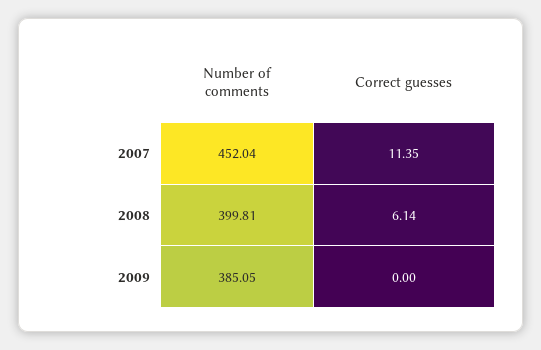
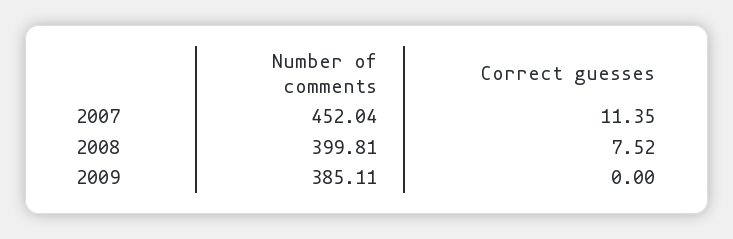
  {
    "Number of comments": {
      "2007": 452.04,
      "2008": 399.81,
-     "2009": 385.05
+     "2009": 385.11
    },
    "Correct guesses": {
      "2007": 11.35,
-     "2008": 6.14,
+     "2008": 7.52,
      "2009": 0
    }
  }

